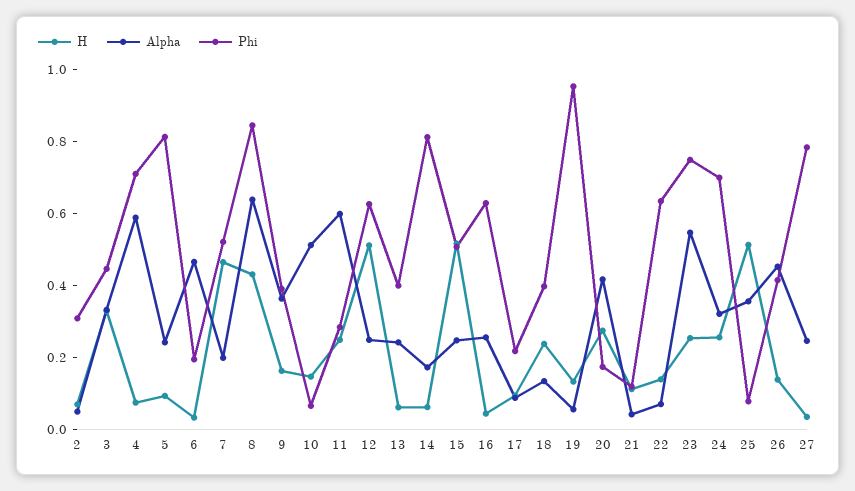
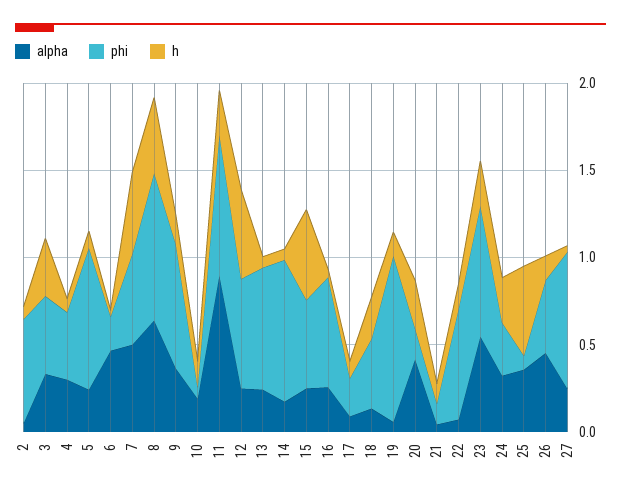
  {
    "H": {
      "2": 0.05,
      "3": 0.35,
      "4": 0.1,
      "5": 0.1,
      "6": 0.05,
      "7": 0.45,
      "8": 0.45,
      "9": 0.15,
      "10": 0.15,
      "11": 0.25,
      "12": 0.5,
      "13": 0.05,
      "14": 0.05,
      "15": 0.5,
      "16": 0.05,
      "17": 0.1,
      "18": 0.25,
      "19": 0.15,
      "20": 0.3,
      "21": 0.1,
      "22": 0.15,
      "23": 0.25,
      "24": 0.25,
      "25": 0.5,
      "26": 0.15,
      "27": 0.05
    },
    "Alpha": {
      "2": 0.05,
      "3": 0.35,
-     "4": 0.6,
+     "4": 0.3,
      "5": 0.25,
      "6": 0.45,
-     "7": 0.2,
+     "7": 0.5,
      "8": 0.65,
      "9": 0.35,
-     "10": 0.5,
+     "10": 0.2,
-     "11": 0.6,
+     "11": 0.9,
      "12": 0.25,
      "13": 0.25,
      "14": 0.15,
      "15": 0.25,
      "16": 0.25,
      "17": 0.1,
      "18": 0.15,
      "19": 0.05,
      "20": 0.4,
      "21": 0.05,
      "22": 0.05,
      "23": 0.55,
      "24": 0.3,
      "25": 0.35,
      "26": 0.45,
      "27": 0.25
    },
    "Phi": {
-     "2": 0.3,
+     "2": 0.6,
      "3": 0.45,
-     "4": 0.7,
+     "4": 0.4,
      "5": 0.8,
      "6": 0.2,
      "7": 0.5,
      "8": 0.85,
-     "9": 0.4,
+     "9": 0.7,
      "10": 0.05,
-     "11": 0.3,
+     "11": 0.8,
      "12": 0.65,
-     "13": 0.4,
+     "13": 0.7,
      "14": 0.8,
      "15": 0.5,
      "16": 0.65,
      "17": 0.2,
      "18": 0.4,
      "19": 0.95,
      "20": 0.2,
      "21": 0.1,
      "22": 0.65,
      "23": 0.75,
-     "24": 0.7,
+     "24": 0.3,
      "25": 0.1,
      "26": 0.4,
      "27": 0.8
    }
  }

